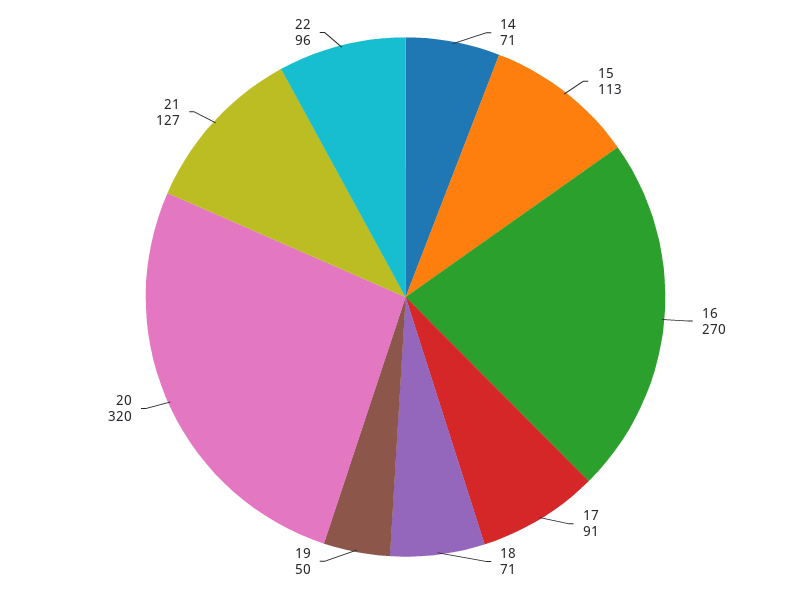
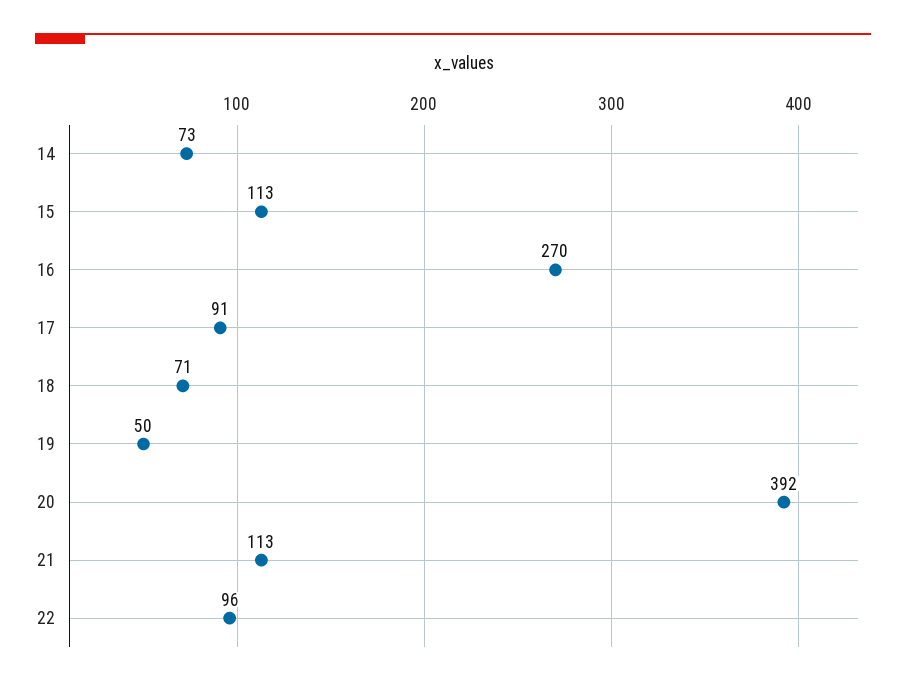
  {
-   "14": 71,
+   "14": 73,
    "15": 113,
    "16": 270,
    "17": 91,
    "18": 71,
    "19": 50,
-   "20": 320,
+   "20": 392,
-   "21": 127,
+   "21": 113,
    "22": 96
  }

